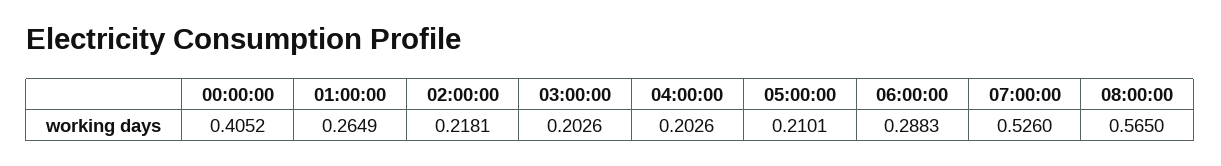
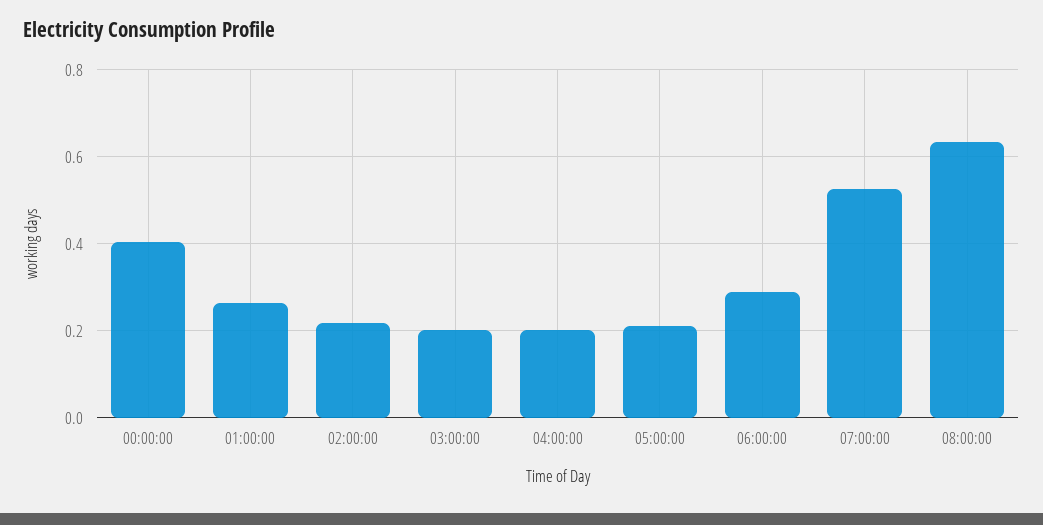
  {
    "00:00:00": 0.4052,
    "01:00:00": 0.2649,
    "02:00:00": 0.2181,
    "03:00:00": 0.2026,
    "04:00:00": 0.2026,
    "05:00:00": 0.2101,
    "06:00:00": 0.2883,
    "07:00:00": 0.526,
-   "08:00:00": 0.565
+   "08:00:00": 0.64
  }

